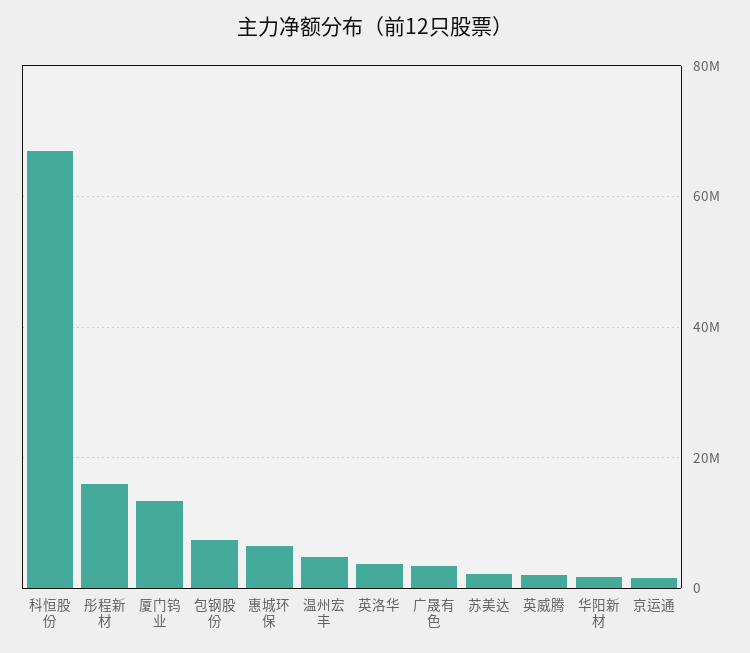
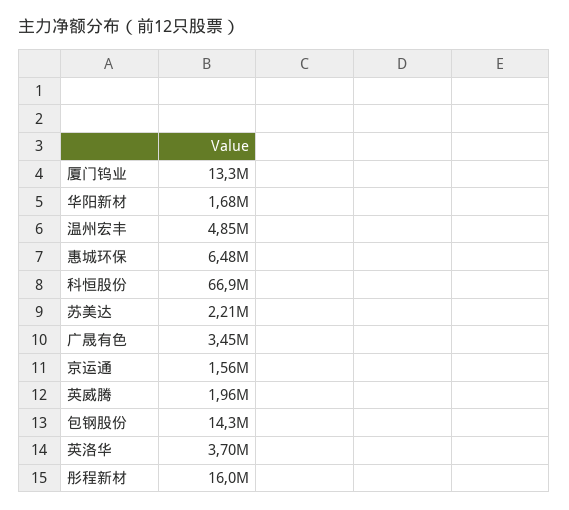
  {
    "科恒股份": 66900000,
    "彤程新材": 16000000,
    "厦门钨业": 13300000,
-   "包钢股份": 8000000,
+   "包钢股份": 14300000,
    "惠城环保": 6480000,
    "温州宏丰": 4850000,
    "英洛华": 3700000,
    "广晟有色": 3450000,
    "苏美达": 2210000,
    "英威腾": 1960000,
    "华阳新材": 1680000,
    "京运通": 1560000
  }

